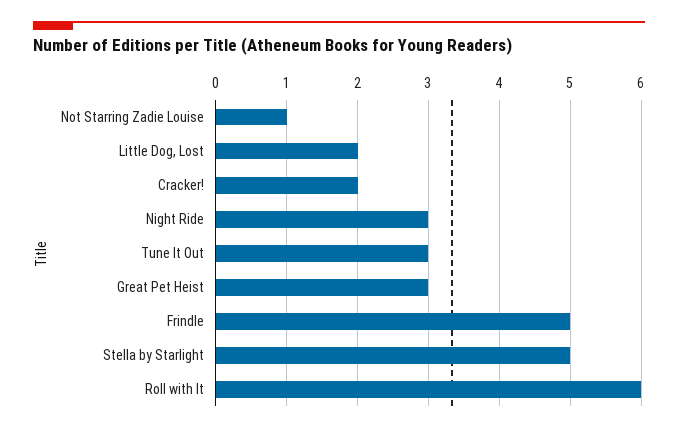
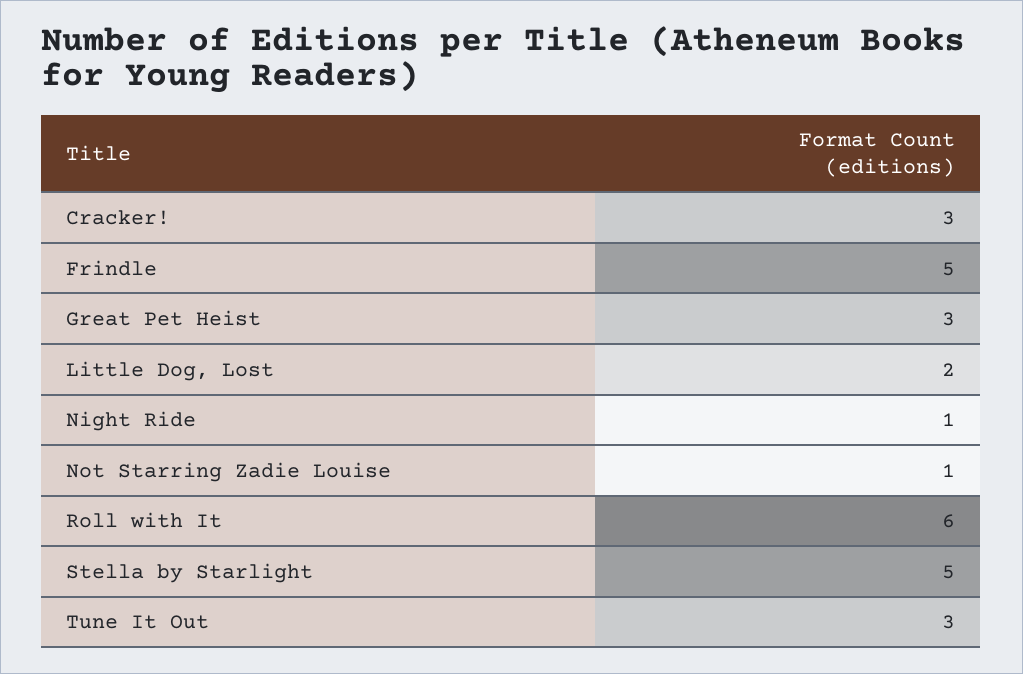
  {
    "Not Starring Zadie Louise": 1,
    "Little Dog, Lost": 2,
-   "Cracker!": 2,
+   "Cracker!": 3,
-   "Night Ride": 3,
+   "Night Ride": 1,
    "Tune It Out": 3,
    "Great Pet Heist": 3,
    "Frindle": 5,
    "Stella by Starlight": 5,
    "Roll with It": 6
  }

